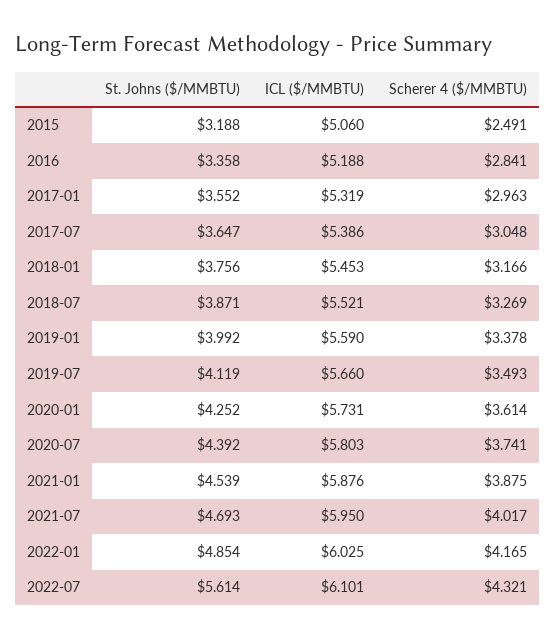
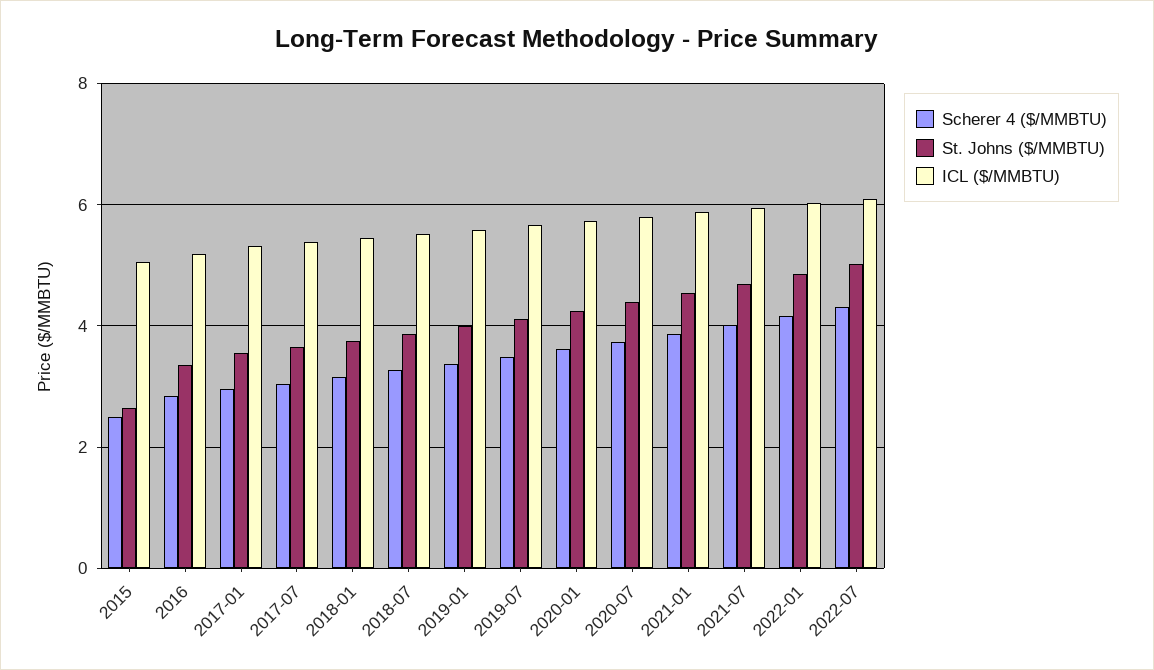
  {
    "St. Johns ($/MMBTU)": {
-     "2015": 3.188,
+     "2015": 2.6,
      "2016": 3.358,
      "2017-01": 3.552,
      "2017-07": 3.647,
      "2018-01": 3.756,
      "2018-07": 3.871,
      "2019-01": 3.992,
      "2019-07": 4.119,
      "2020-01": 4.252,
      "2020-07": 4.392,
      "2021-01": 4.539,
      "2021-07": 4.693,
      "2022-01": 4.854,
-     "2022-07": 5.614
+     "2022-07": 5
    },
    "ICL ($/MMBTU)": {
      "2015": 5.06,
      "2016": 5.188,
      "2017-01": 5.319,
      "2017-07": 5.386,
      "2018-01": 5.453,
      "2018-07": 5.521,
      "2019-01": 5.59,
      "2019-07": 5.66,
      "2020-01": 5.731,
      "2020-07": 5.803,
      "2021-01": 5.876,
      "2021-07": 5.95,
      "2022-01": 6.025,
      "2022-07": 6.101
    },
    "Scherer 4 ($/MMBTU)": {
      "2015": 2.491,
      "2016": 2.841,
      "2017-01": 2.963,
      "2017-07": 3.048,
      "2018-01": 3.166,
      "2018-07": 3.269,
      "2019-01": 3.378,
      "2019-07": 3.493,
      "2020-01": 3.614,
      "2020-07": 3.741,
      "2021-01": 3.875,
      "2021-07": 4.017,
      "2022-01": 4.165,
      "2022-07": 4.321
    }
  }

